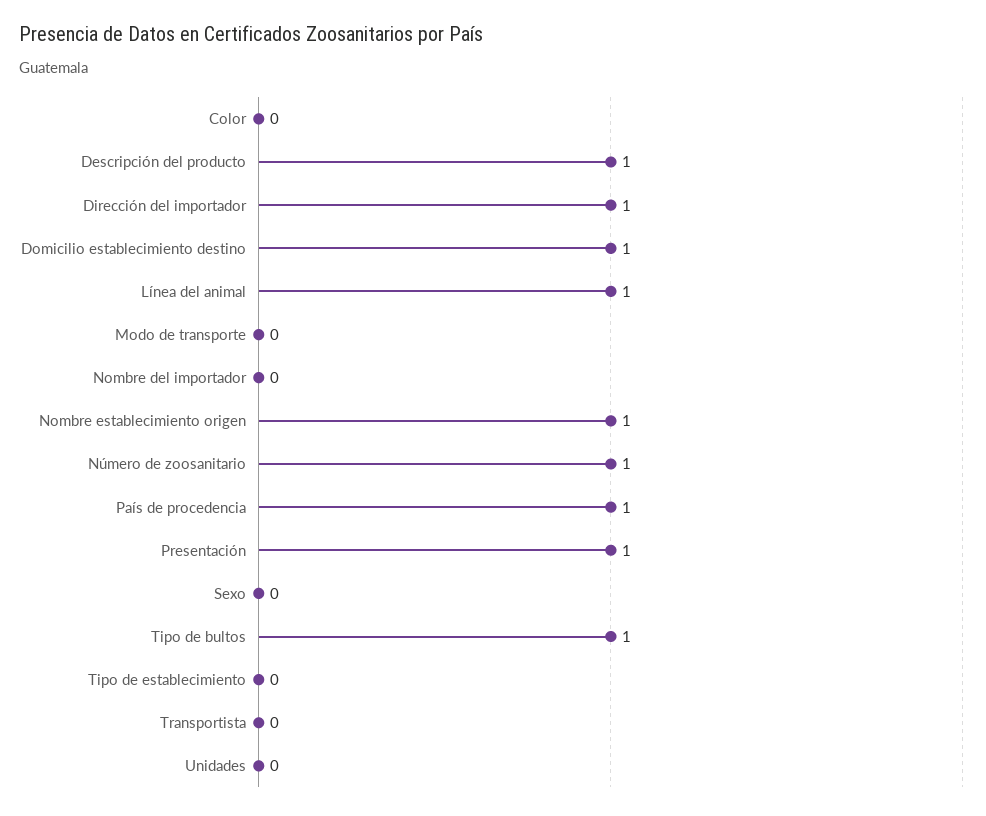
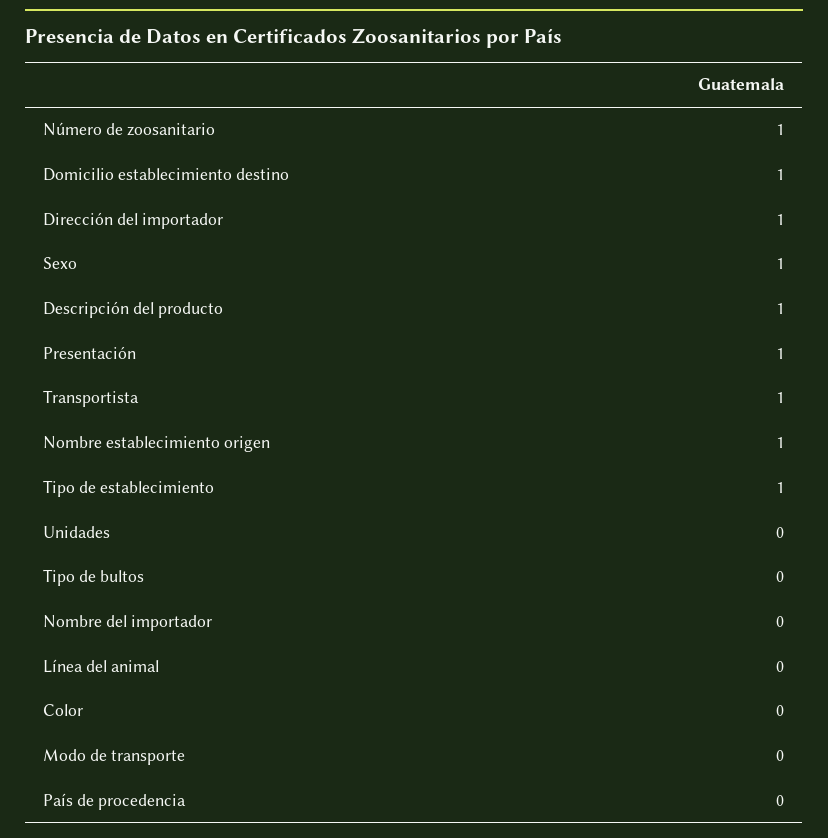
  {
    "Color": 0,
    "Descripción del producto": 1,
    "Dirección del importador": 1,
    "Domicilio establecimiento destino": 1,
-   "Línea del animal": 1,
+   "Línea del animal": 0,
    "Modo de transporte": 0,
    "Nombre del importador": 0,
    "Nombre establecimiento origen": 1,
    "Número de zoosanitario": 1,
-   "País de procedencia": 1,
+   "País de procedencia": 0,
    "Presentación": 1,
-   "Sexo": 0,
+   "Sexo": 1,
-   "Tipo de bultos": 1,
+   "Tipo de bultos": 0,
-   "Tipo de establecimiento": 0,
+   "Tipo de establecimiento": 1,
-   "Transportista": 0,
+   "Transportista": 1,
    "Unidades": 0
  }

